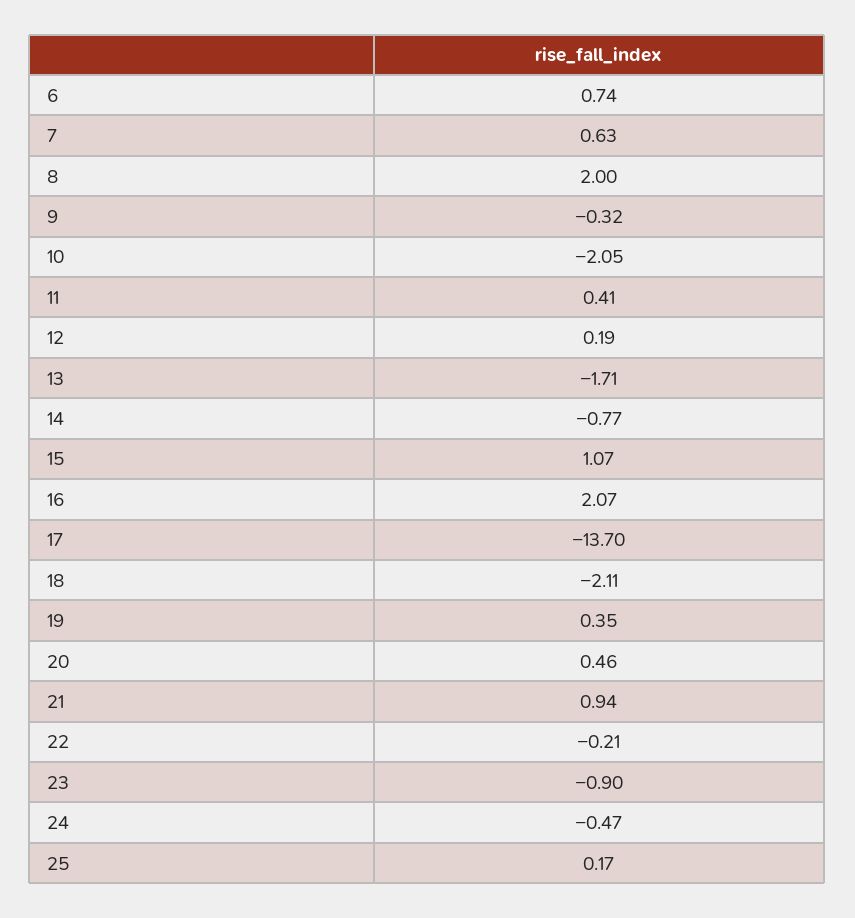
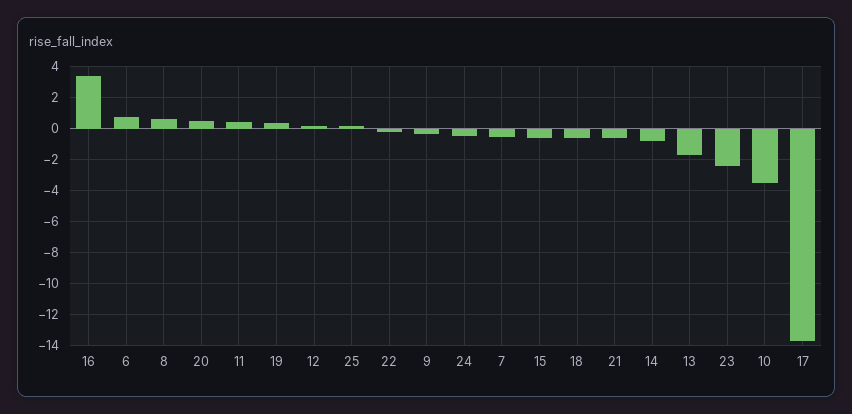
  {
    "6": 0.74,
-   "7": 0.63,
+   "7": -0.5,
-   "8": 2,
+   "8": 0.5,
    "9": -0.32,
-   "10": -2.05,
+   "10": -3.5,
    "11": 0.41,
    "12": 0.19,
    "13": -1.71,
    "14": -0.77,
-   "15": 1.07,
+   "15": -0.5,
-   "16": 2.07,
+   "16": 3.5,
    "17": -13.7,
-   "18": -2.11,
+   "18": -0.5,
    "19": 0.35,
    "20": 0.46,
-   "21": 0.94,
+   "21": -0.5,
    "22": -0.21,
-   "23": -0.9,
+   "23": -2.5,
    "24": -0.47,
    "25": 0.17
  }

